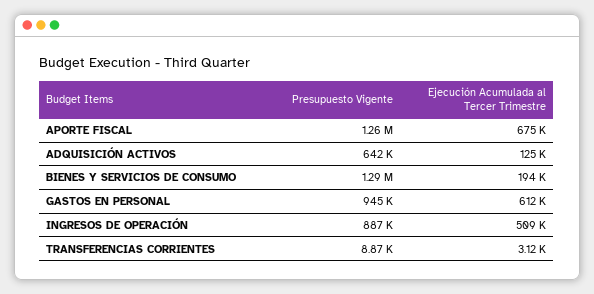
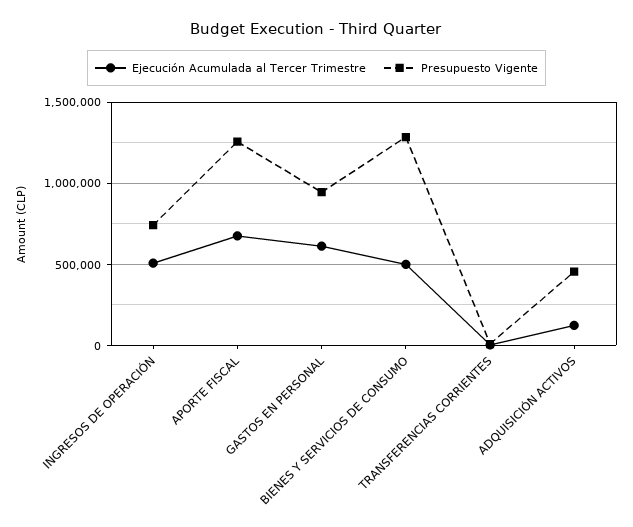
  {
    "Presupuesto Vigente": {
      "APORTE FISCAL": 1260000,
-     "ADQUISICIÓN ACTIVOS": 642000,
+     "ADQUISICIÓN ACTIVOS": 450000,
      "BIENES Y SERVICIOS DE CONSUMO": 1290000,
      "GASTOS EN PERSONAL": 945000,
-     "INGRESOS DE OPERACIÓN": 887000,
+     "INGRESOS DE OPERACIÓN": 750000,
      "TRANSFERENCIAS CORRIENTES": 8870
    },
    "Ejecución Acumulada al Tercer Trimestre": {
      "APORTE FISCAL": 675000,
      "ADQUISICIÓN ACTIVOS": 125000,
-     "BIENES Y SERVICIOS DE CONSUMO": 194000,
+     "BIENES Y SERVICIOS DE CONSUMO": 500000,
      "GASTOS EN PERSONAL": 612000,
      "INGRESOS DE OPERACIÓN": 509000,
      "TRANSFERENCIAS CORRIENTES": 3120
    }
  }

